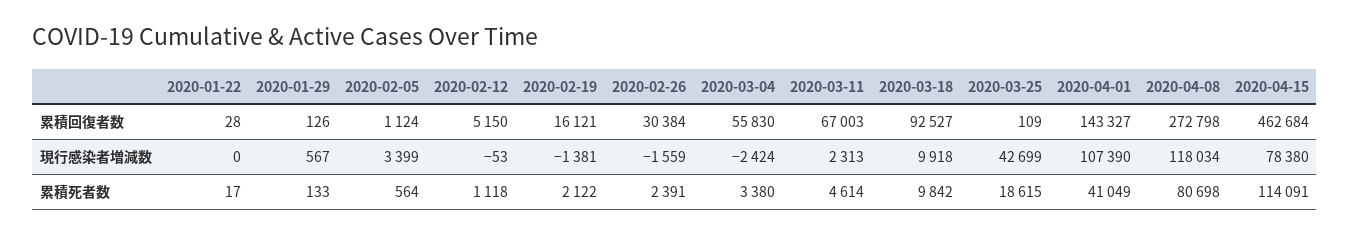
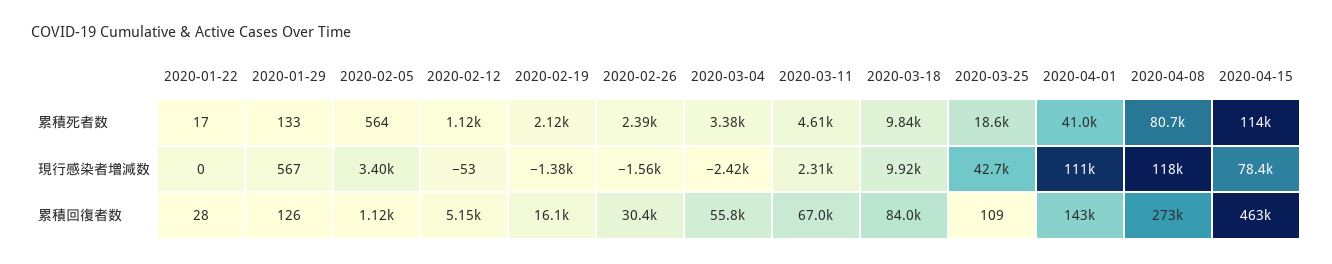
  {
    "2020-01-22": {
      "累積回復者数": 28,
      "現行感染者増減数": 0,
      "累積死者数": 17
    },
    "2020-01-29": {
      "累積回復者数": 126,
      "現行感染者増減数": 567,
      "累積死者数": 133
    },
    "2020-02-05": {
      "累積回復者数": 1124,
      "現行感染者増減数": 3399,
      "累積死者数": 564
    },
    "2020-02-12": {
      "累積回復者数": 5150,
      "現行感染者増減数": -53,
      "累積死者数": 1118
    },
    "2020-02-19": {
      "累積回復者数": 16121,
      "現行感染者増減数": -1381,
      "累積死者数": 2122
    },
    "2020-02-26": {
      "累積回復者数": 30384,
      "現行感染者増減数": -1559,
      "累積死者数": 2391
    },
    "2020-03-04": {
      "累積回復者数": 55830,
      "現行感染者増減数": -2424,
      "累積死者数": 3380
    },
    "2020-03-11": {
      "累積回復者数": 67003,
      "現行感染者増減数": 2313,
      "累積死者数": 4614
    },
    "2020-03-18": {
-     "累積回復者数": 92527,
+     "累積回復者数": 84000,
      "現行感染者増減数": 9918,
      "累積死者数": 9842
    },
    "2020-03-25": {
      "累積回復者数": 109,
      "現行感染者増減数": 42699,
      "累積死者数": 18615
    },
    "2020-04-01": {
      "累積回復者数": 143327,
-     "現行感染者増減数": 107390,
+     "現行感染者増減数": 111000,
      "累積死者数": 41049
    },
    "2020-04-08": {
      "累積回復者数": 272798,
      "現行感染者増減数": 118034,
      "累積死者数": 80698
    },
    "2020-04-15": {
      "累積回復者数": 462684,
      "現行感染者増減数": 78380,
      "累積死者数": 114091
    }
  }

